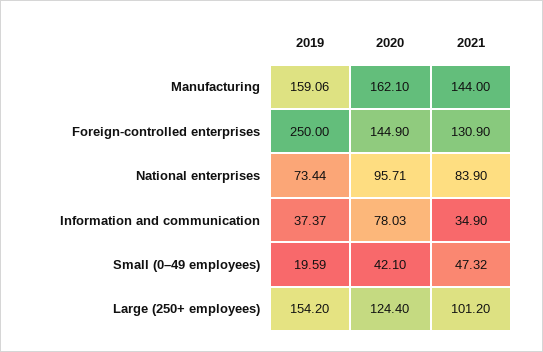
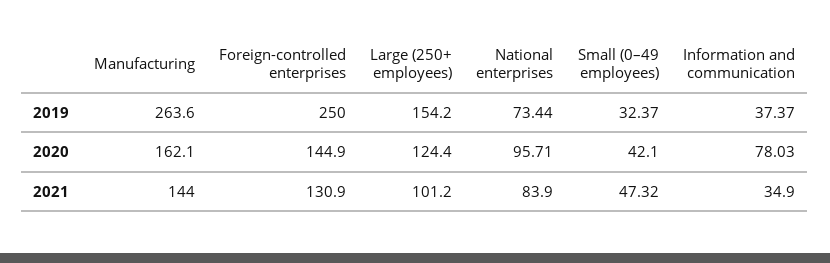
  {
    "2019": {
-     "Manufacturing": 159.06,
+     "Manufacturing": 263.6,
      "Foreign-controlled enterprises": 250,
      "National enterprises": 73.44,
      "Information and communication": 37.37,
-     "Small (0–49 employees)": 19.59,
+     "Small (0–49 employees)": 32.37,
      "Large (250+ employees)": 154.2
    },
    "2020": {
      "Manufacturing": 162.1,
      "Foreign-controlled enterprises": 144.9,
      "National enterprises": 95.71,
      "Information and communication": 78.03,
      "Small (0–49 employees)": 42.1,
      "Large (250+ employees)": 124.4
    },
    "2021": {
      "Manufacturing": 144,
      "Foreign-controlled enterprises": 130.9,
      "National enterprises": 83.9,
      "Information and communication": 34.9,
      "Small (0–49 employees)": 47.32,
      "Large (250+ employees)": 101.2
    }
  }

